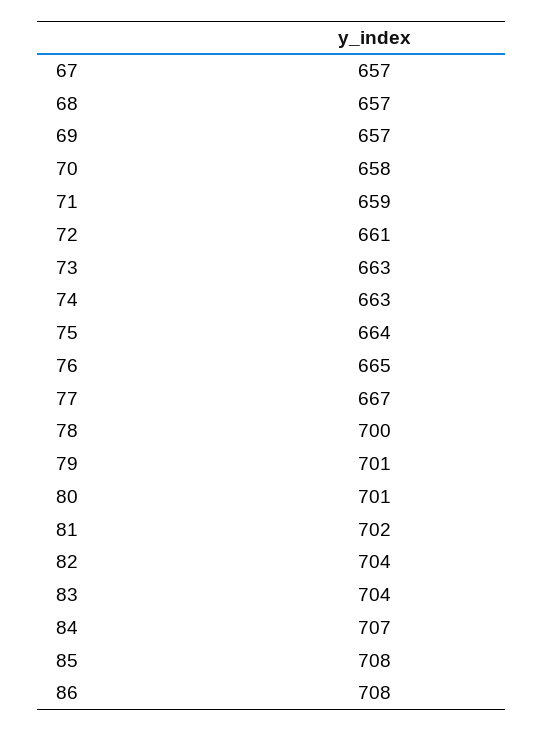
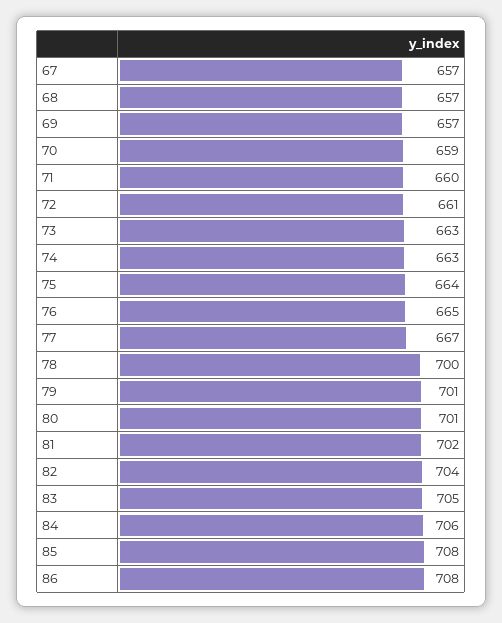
  {
    "67": 657,
    "68": 657,
    "69": 657,
-   "70": 658,
+   "70": 659,
-   "71": 659,
+   "71": 660,
    "72": 661,
    "73": 663,
    "74": 663,
    "75": 664,
    "76": 665,
    "77": 667,
    "78": 700,
    "79": 701,
    "80": 701,
    "81": 702,
    "82": 704,
-   "83": 704,
+   "83": 705,
-   "84": 707,
+   "84": 706,
    "85": 708,
    "86": 708
  }

